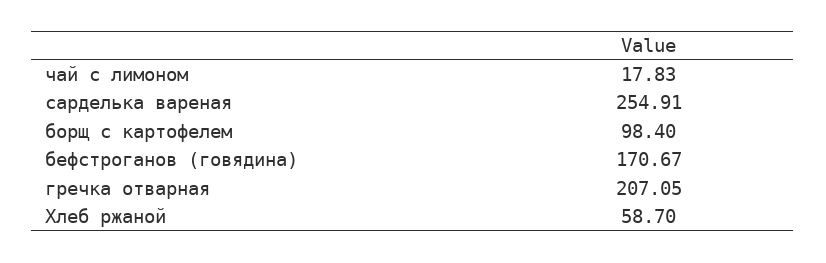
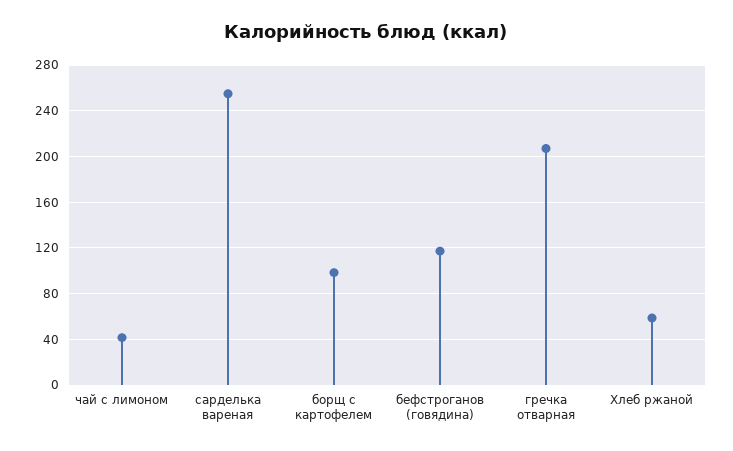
  {
-   "чай с лимоном": 17.83,
+   "чай с лимоном": 40,
    "сарделька вареная": 254.91,
    "борщ с картофелем": 98.4,
-   "бефстроганов (говядина)": 170.67,
+   "бефстроганов (говядина)": 120,
    "гречка отварная": 207.05,
    "Хлеб ржаной": 58.7
  }

